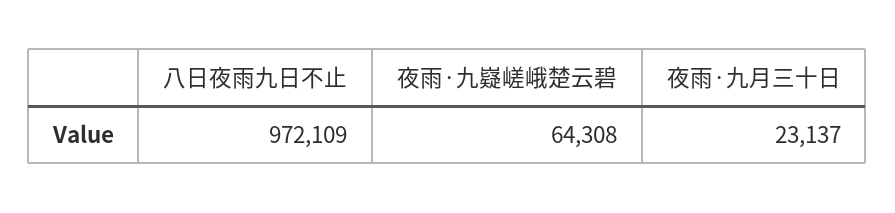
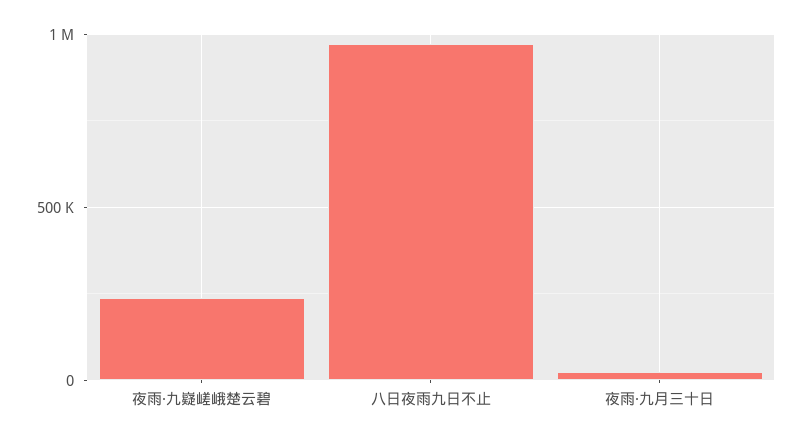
  {
    "八日夜雨九日不止": 972109,
-   "夜雨·九嶷嵯峨楚云碧": 64308,
+   "夜雨·九嶷嵯峨楚云碧": 250000,
    "夜雨·九月三十日": 23137
  }

